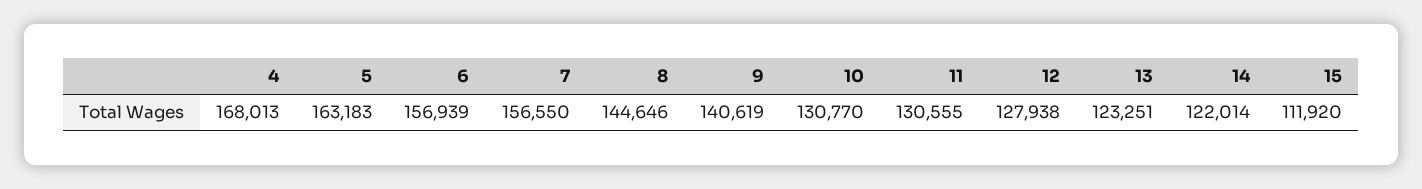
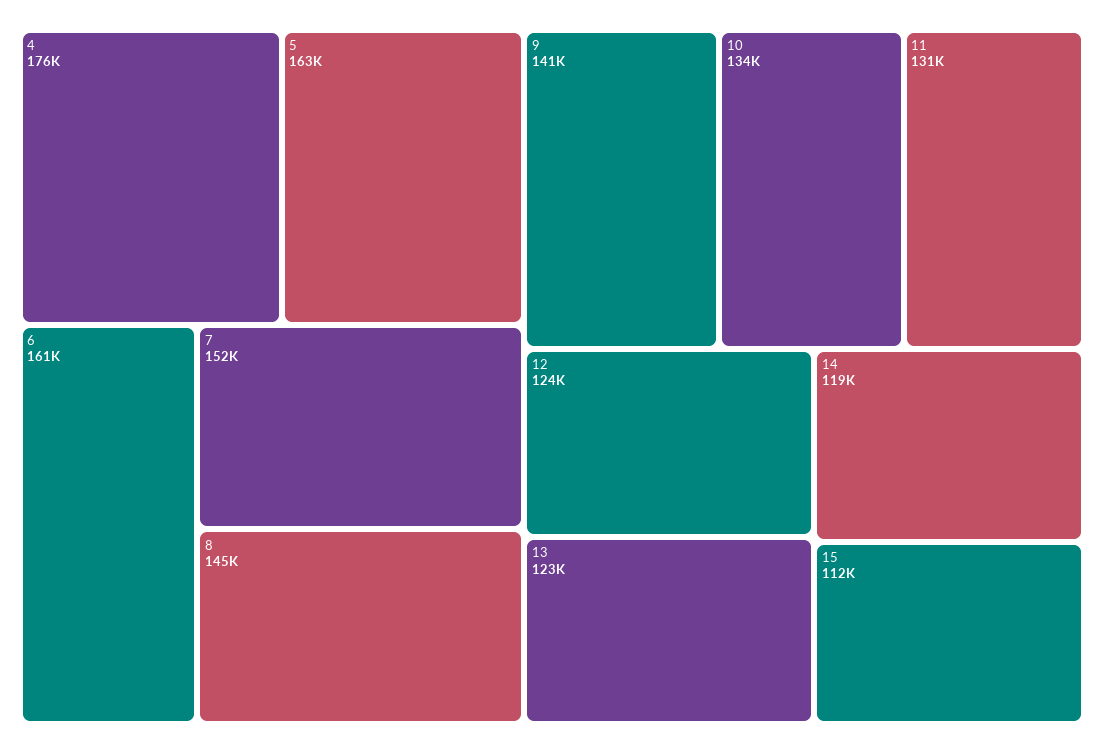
  {
-   "4": 168013,
+   "4": 176000,
    "5": 163183,
-   "6": 156939,
+   "6": 161000,
-   "7": 156550,
+   "7": 152000,
    "8": 144646,
    "9": 140619,
-   "10": 130770,
+   "10": 134000,
    "11": 130555,
-   "12": 127938,
+   "12": 124000,
    "13": 123251,
-   "14": 122014,
+   "14": 119000,
    "15": 111920
  }

